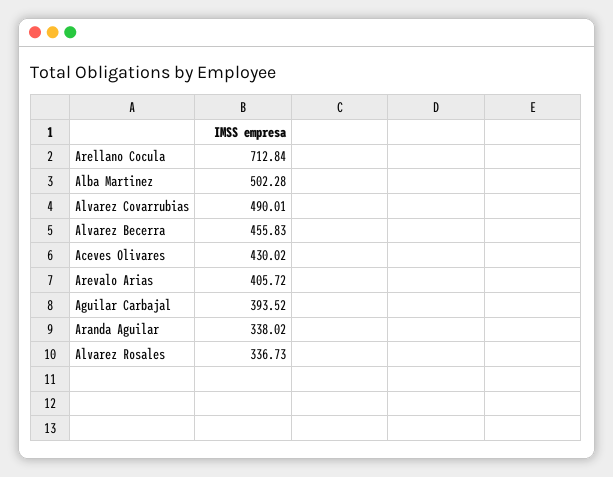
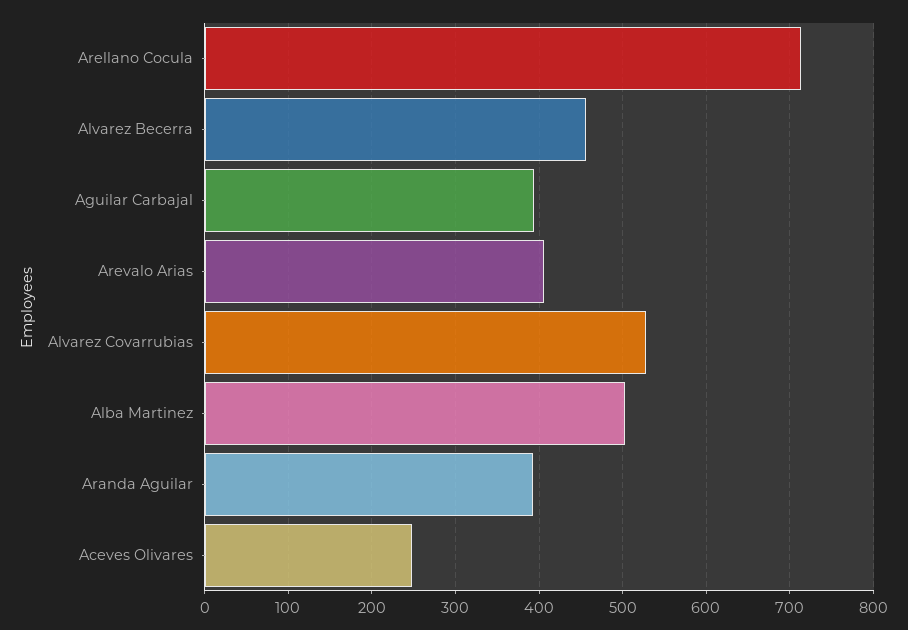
  {
    "Arellano Cocula": 712.84,
    "Alba Martinez": 502.28,
-   "Alvarez Covarrubias": 490.01,
+   "Alvarez Covarrubias": 530,
    "Alvarez Becerra": 455.83,
-   "Aceves Olivares": 430.02,
+   "Aceves Olivares": 250,
    "Arevalo Arias": 405.72,
    "Aguilar Carbajal": 393.52,
-   "Aranda Aguilar": 338.02,
+   "Aranda Aguilar": 390
-   "Alvarez Rosales": 336.73
  }

